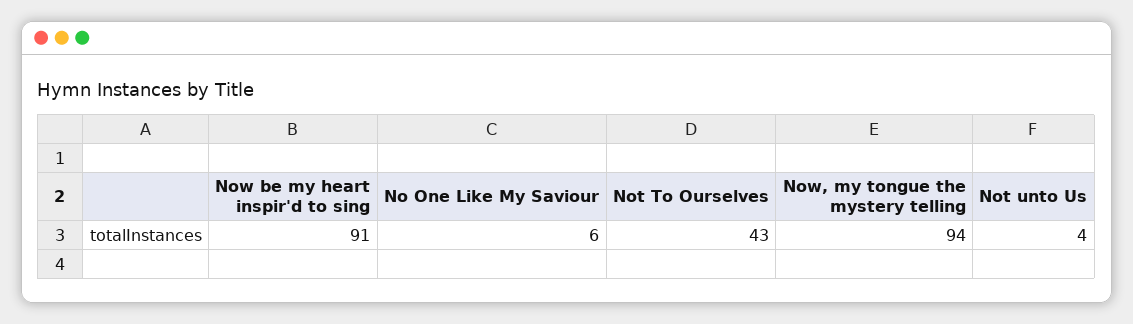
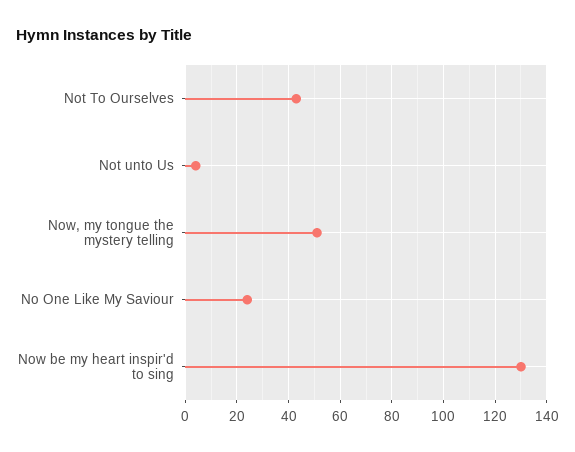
  {
-   "Now be my heart inspir'd to sing": 91,
+   "Now be my heart inspir'd to sing": 130,
-   "No One Like My Saviour": 6,
+   "No One Like My Saviour": 25,
    "Not To Ourselves": 43,
-   "Now, my tongue the mystery telling": 94,
+   "Now, my tongue the mystery telling": 50,
    "Not unto Us": 4
  }

